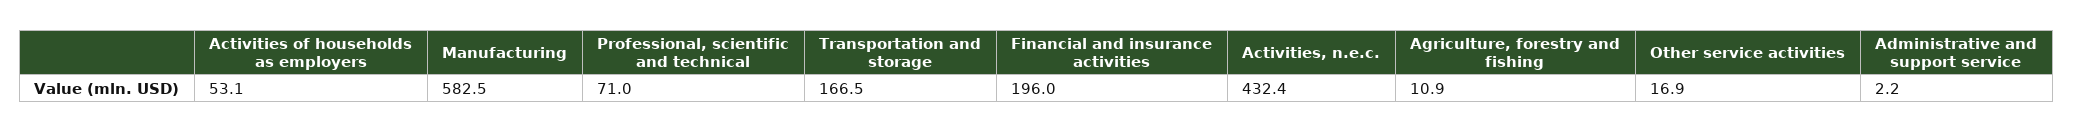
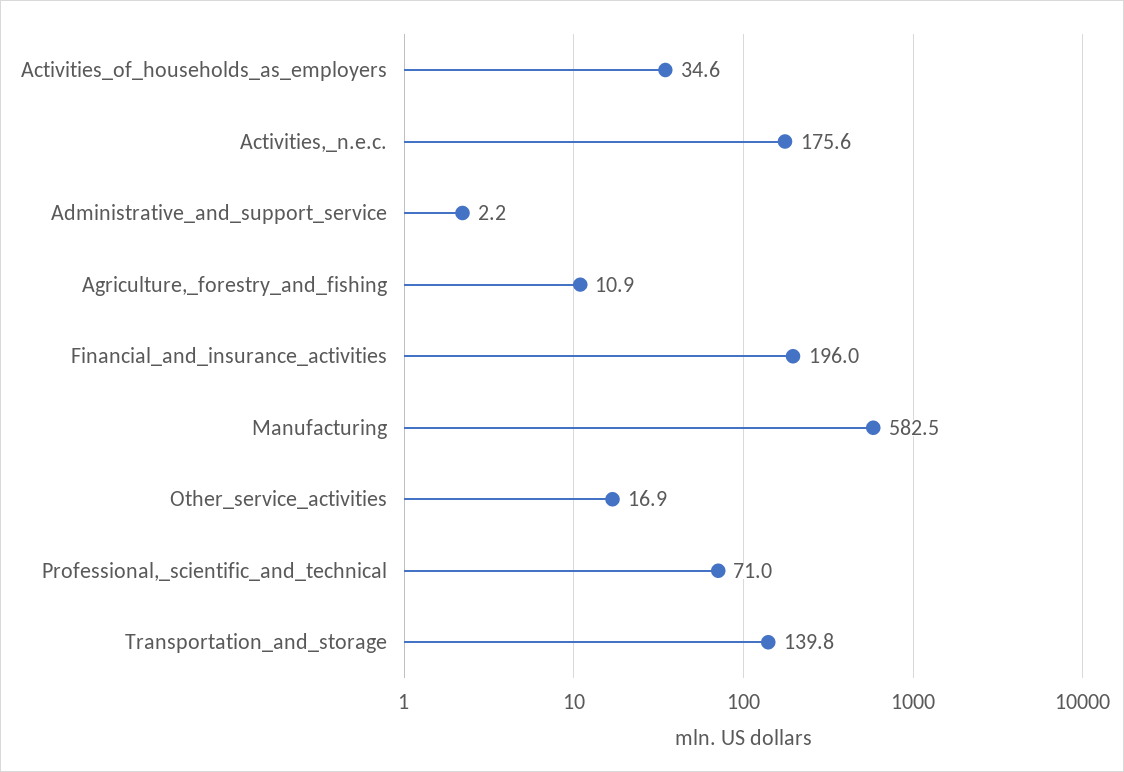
  {
-   "Activities of households as employers": 53.1,
+   "Activities of households as employers": 34.6,
    "Manufacturing": 582.5,
    "Professional, scientific and technical": 71,
-   "Transportation and storage": 166.5,
+   "Transportation and storage": 139.8,
    "Financial and insurance activities": 196,
-   "Activities, n.e.c.": 432.4,
+   "Activities, n.e.c.": 175.6,
    "Agriculture, forestry and fishing": 10.9,
    "Other service activities": 16.9,
    "Administrative and support service": 2.2
  }

